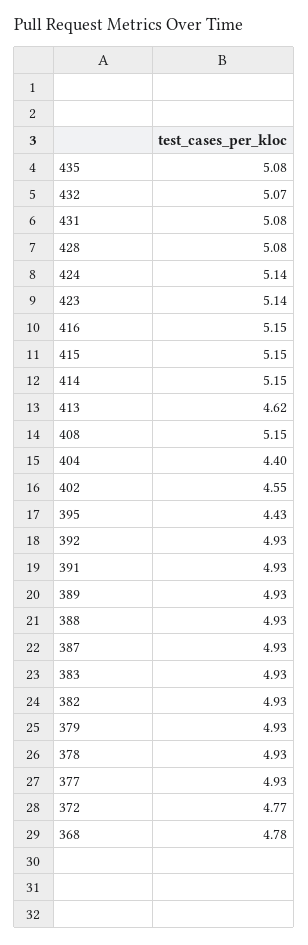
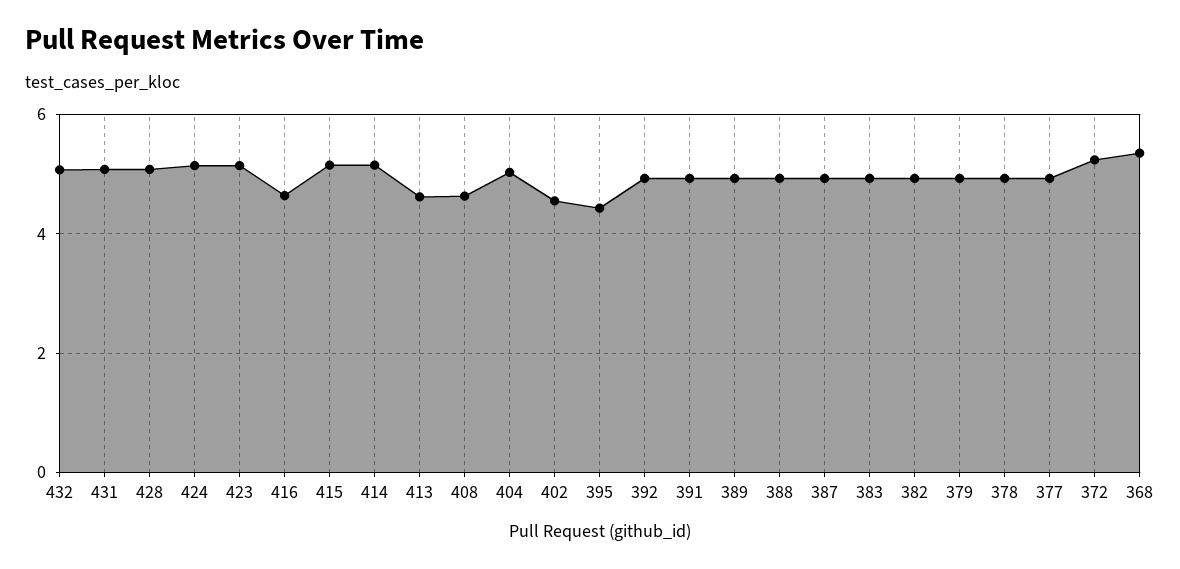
  {
-   "435": 5.08,
    "432": 5.07,
    "431": 5.08,
    "428": 5.08,
    "424": 5.14,
    "423": 5.14,
-   "416": 5.15,
+   "416": 4.6,
    "415": 5.15,
    "414": 5.15,
    "413": 4.62,
-   "408": 5.15,
+   "408": 4.6,
-   "404": 4.4,
+   "404": 5,
    "402": 4.55,
    "395": 4.43,
    "392": 4.93,
    "391": 4.93,
    "389": 4.93,
    "388": 4.93,
    "387": 4.93,
    "383": 4.93,
    "382": 4.93,
    "379": 4.93,
    "378": 4.93,
    "377": 4.93,
-   "372": 4.77,
+   "372": 5.2,
-   "368": 4.78
+   "368": 5.4
  }

